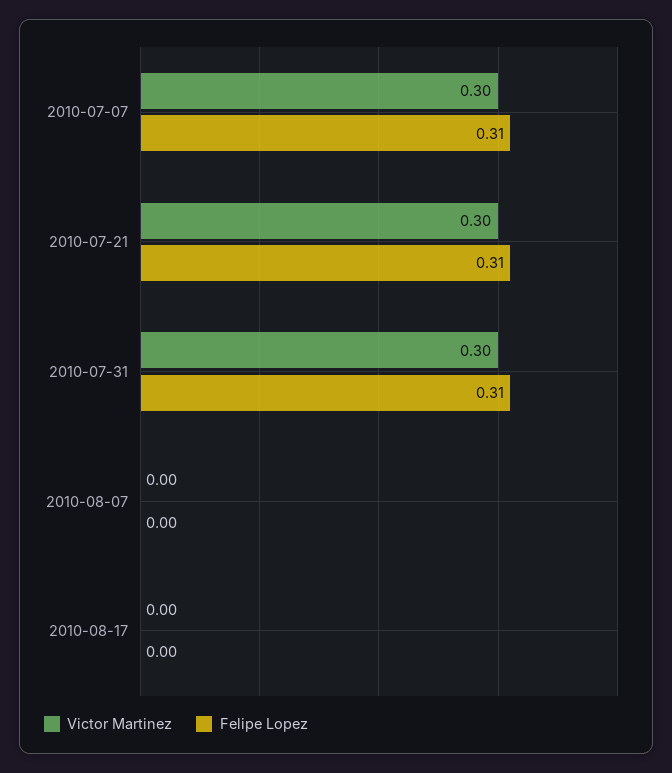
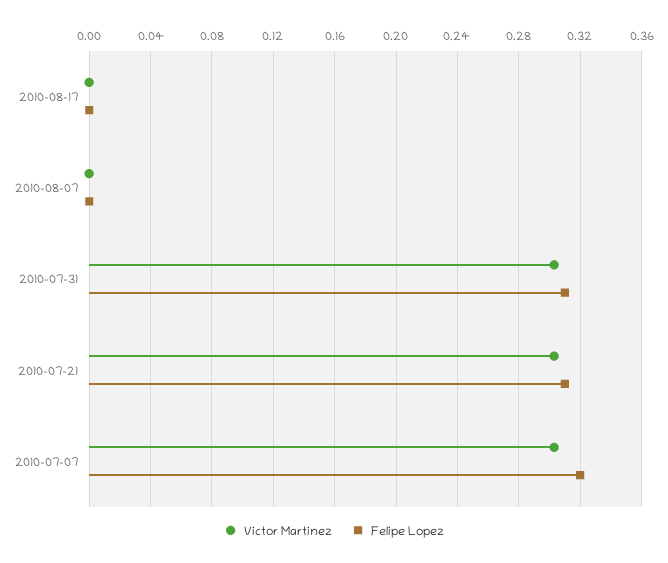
  {
    "Victor Martinez": {
      "2010-07-07": 0.3,
      "2010-07-21": 0.3,
      "2010-07-31": 0.3,
      "2010-08-07": 0,
      "2010-08-17": 0
    },
    "Felipe Lopez": {
-     "2010-07-07": 0.31,
+     "2010-07-07": 0.32,
      "2010-07-21": 0.31,
      "2010-07-31": 0.31,
      "2010-08-07": 0,
      "2010-08-17": 0
    }
  }

